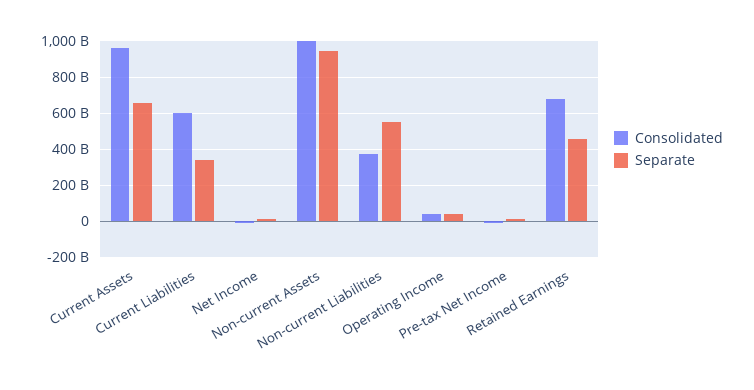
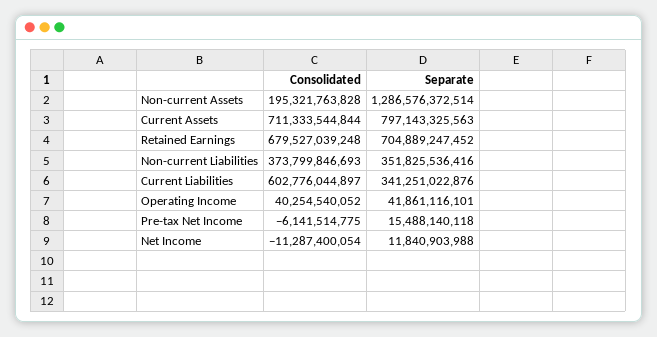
  {
    "Consolidated": {
-     "Current Assets": 950000000000,
+     "Current Assets": 711333544844,
      "Current Liabilities": 602776044897,
      "Net Income": -11287400054,
-     "Non-current Assets": 1000000000000,
+     "Non-current Assets": 195321763828,
      "Non-current Liabilities": 373799846693,
      "Operating Income": 40254540052,
      "Pre-tax Net Income": -6141514775,
      "Retained Earnings": 679527039248
    },
    "Separate": {
-     "Current Assets": 650000000000,
+     "Current Assets": 797143325563,
      "Current Liabilities": 341251022876,
      "Net Income": 11840903988,
-     "Non-current Assets": 950000000000,
+     "Non-current Assets": 1286576372514,
-     "Non-current Liabilities": 550000000000,
+     "Non-current Liabilities": 351825536416,
      "Operating Income": 41861116101,
      "Pre-tax Net Income": 15488140118,
-     "Retained Earnings": 450000000000
+     "Retained Earnings": 704889247452
    }
  }

